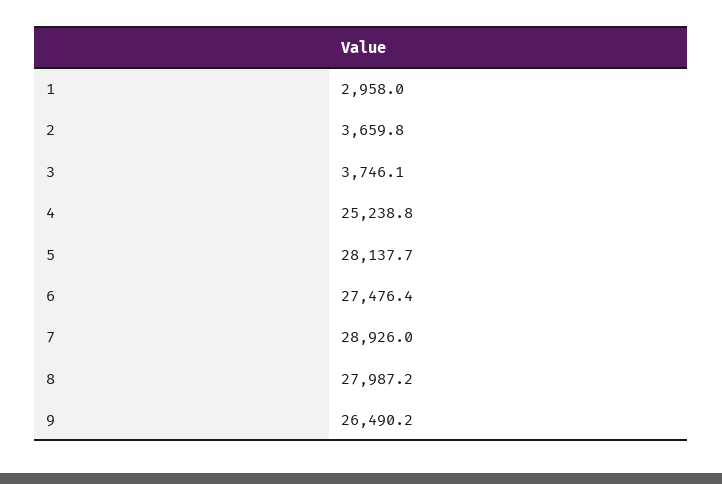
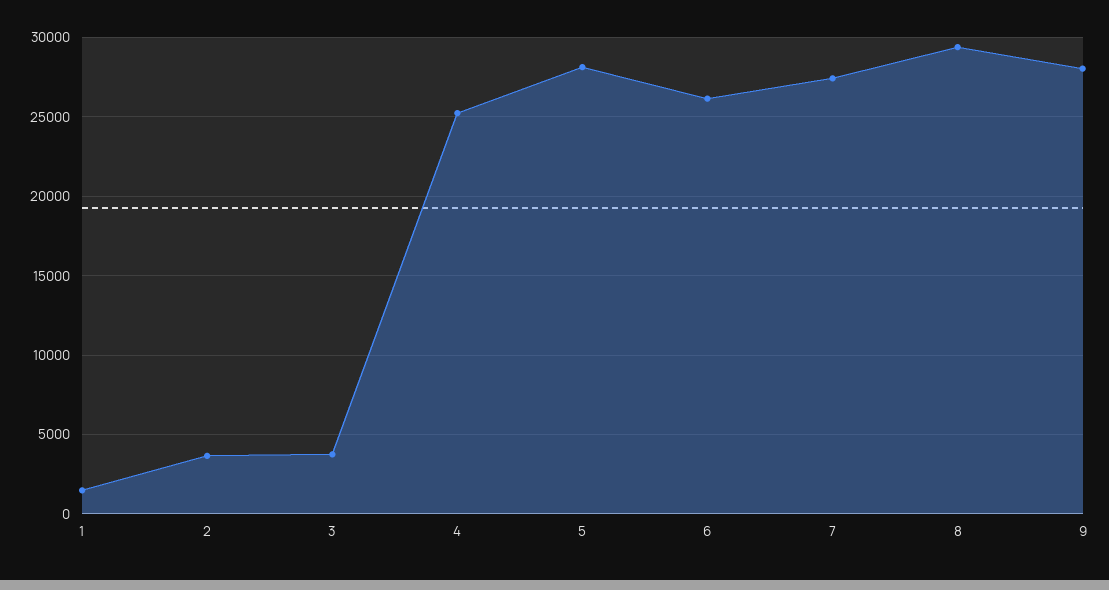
  {
-   "1": 2958,
+   "1": 1500,
    "2": 3659.8,
    "3": 3746.1,
    "4": 25238.8,
    "5": 28137.7,
-   "6": 27476.4,
+   "6": 26000,
-   "7": 28926,
+   "7": 27500,
-   "8": 27987.2,
+   "8": 29500,
-   "9": 26490.2
+   "9": 28000
  }

